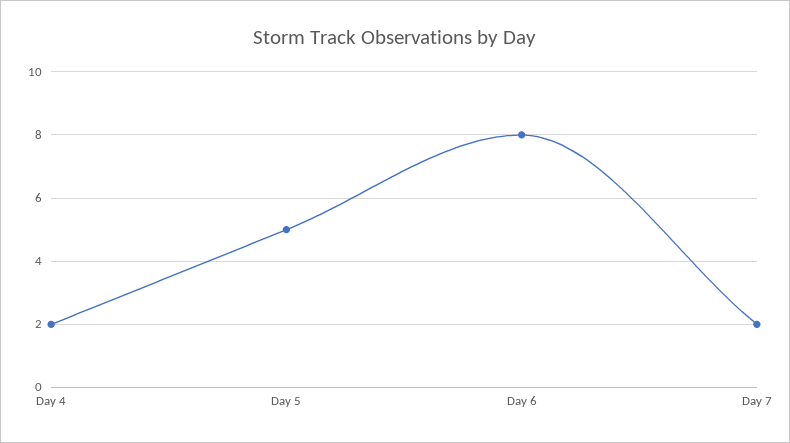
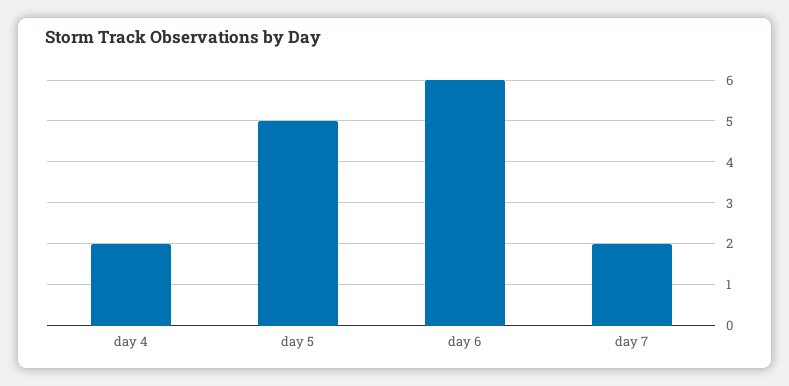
  {
    "Day 4": 2,
    "Day 5": 5,
-   "Day 6": 8,
+   "Day 6": 6,
    "Day 7": 2
  }

